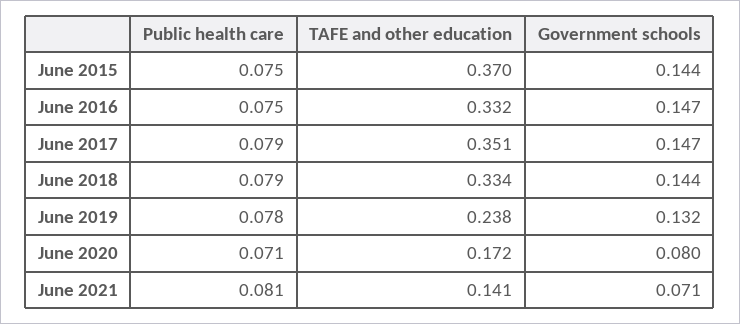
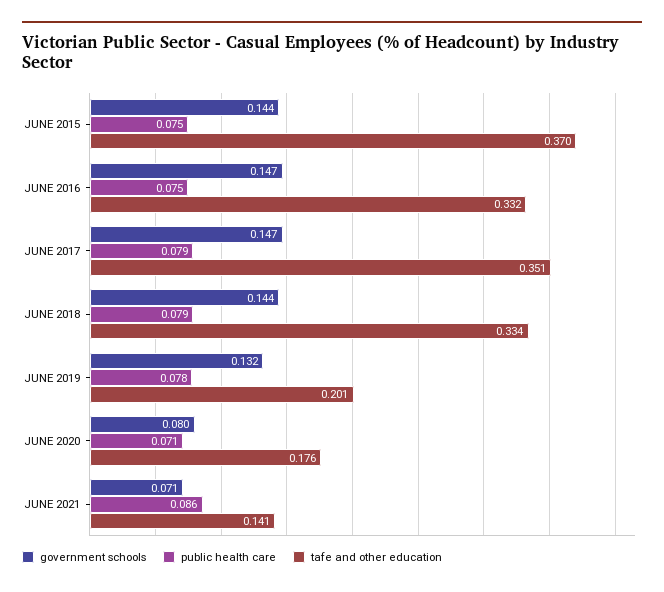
  {
    "Public health care": {
      "June 2015": 0.075,
      "June 2016": 0.075,
      "June 2017": 0.079,
      "June 2018": 0.079,
      "June 2019": 0.078,
      "June 2020": 0.071,
-     "June 2021": 0.081
+     "June 2021": 0.086
    },
    "TAFE and other education": {
      "June 2015": 0.37,
      "June 2016": 0.332,
      "June 2017": 0.351,
      "June 2018": 0.334,
-     "June 2019": 0.238,
+     "June 2019": 0.201,
-     "June 2020": 0.172,
+     "June 2020": 0.176,
      "June 2021": 0.141
    },
    "Government schools": {
      "June 2015": 0.144,
      "June 2016": 0.147,
      "June 2017": 0.147,
      "June 2018": 0.144,
      "June 2019": 0.132,
      "June 2020": 0.08,
      "June 2021": 0.071
    }
  }

